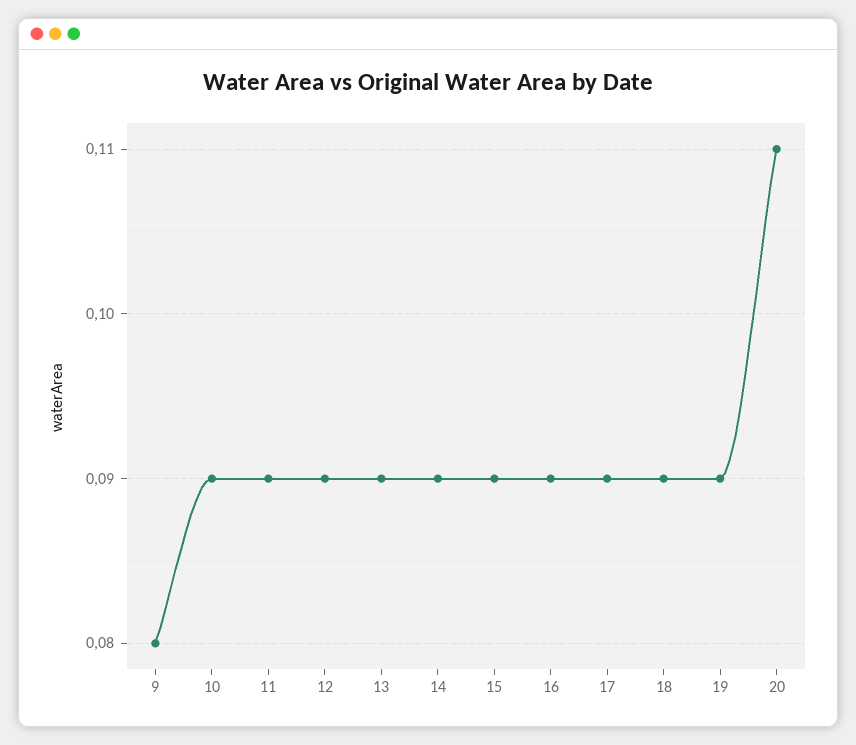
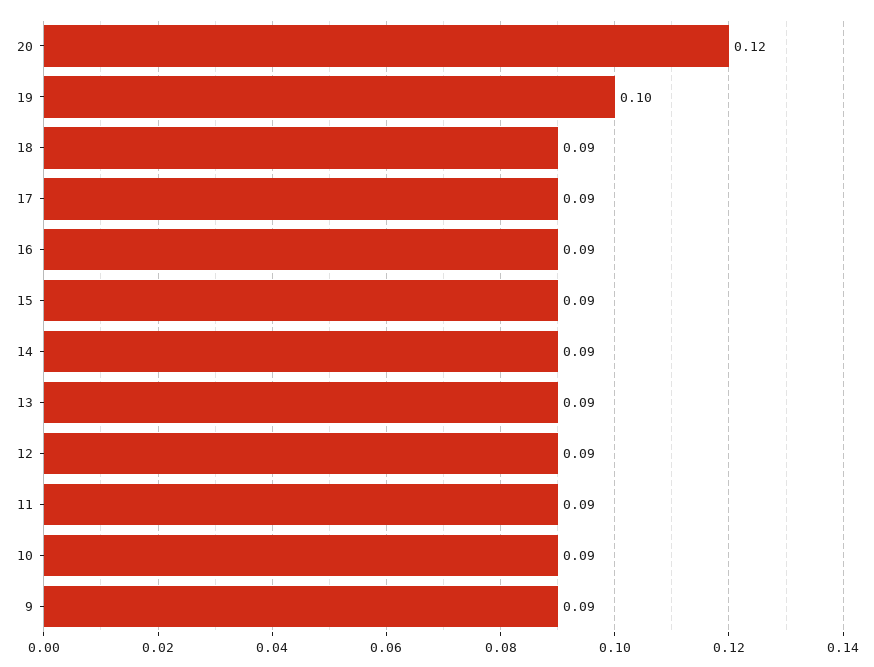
  {
-   "9": 0.08,
+   "9": 0.09,
    "10": 0.09,
    "11": 0.09,
    "12": 0.09,
    "13": 0.09,
    "14": 0.09,
    "15": 0.09,
    "16": 0.09,
    "17": 0.09,
    "18": 0.09,
-   "19": 0.09,
+   "19": 0.1,
-   "20": 0.11
+   "20": 0.12
  }

